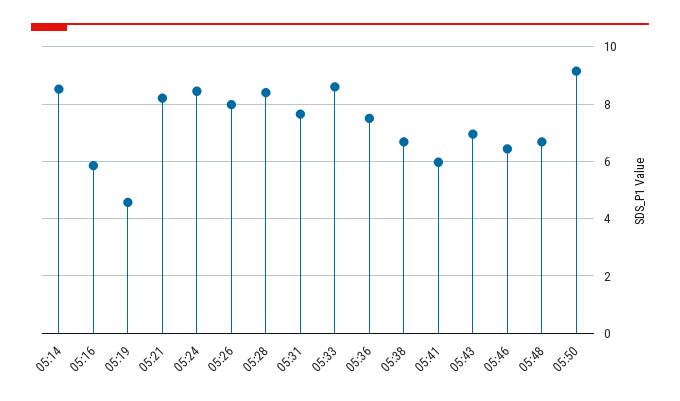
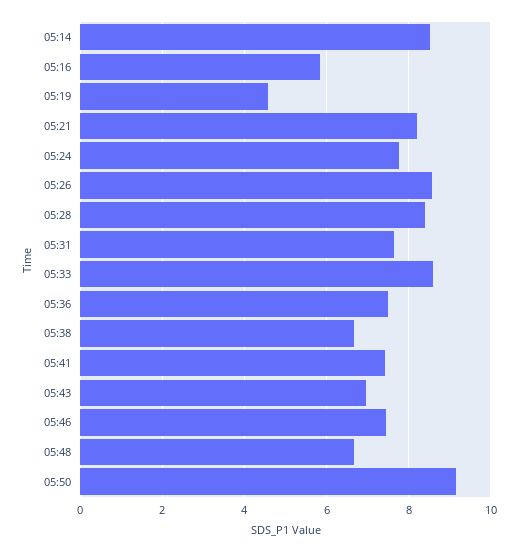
  {
    "05:14": 8.6,
    "05:16": 5.8,
    "05:19": 4.6,
    "05:21": 8.2,
-   "05:24": 8.5,
+   "05:24": 7.8,
-   "05:26": 8,
+   "05:26": 8.6,
    "05:28": 8.4,
    "05:31": 7.6,
    "05:33": 8.6,
    "05:36": 7.6,
    "05:38": 6.6,
-   "05:41": 6,
+   "05:41": 7.4,
    "05:43": 7,
-   "05:46": 6.5,
+   "05:46": 7.4,
    "05:48": 6.6,
    "05:50": 9.2
  }

